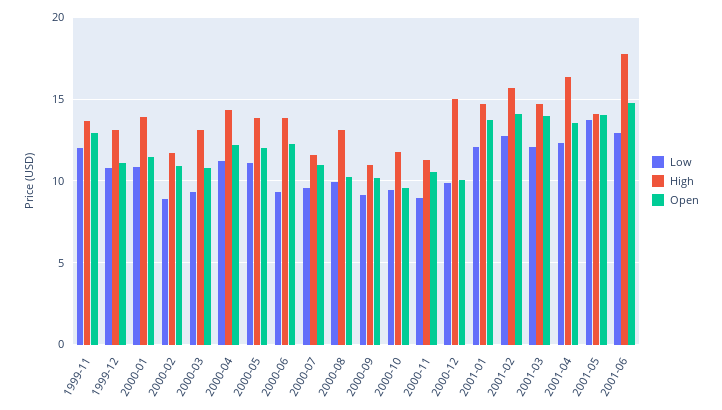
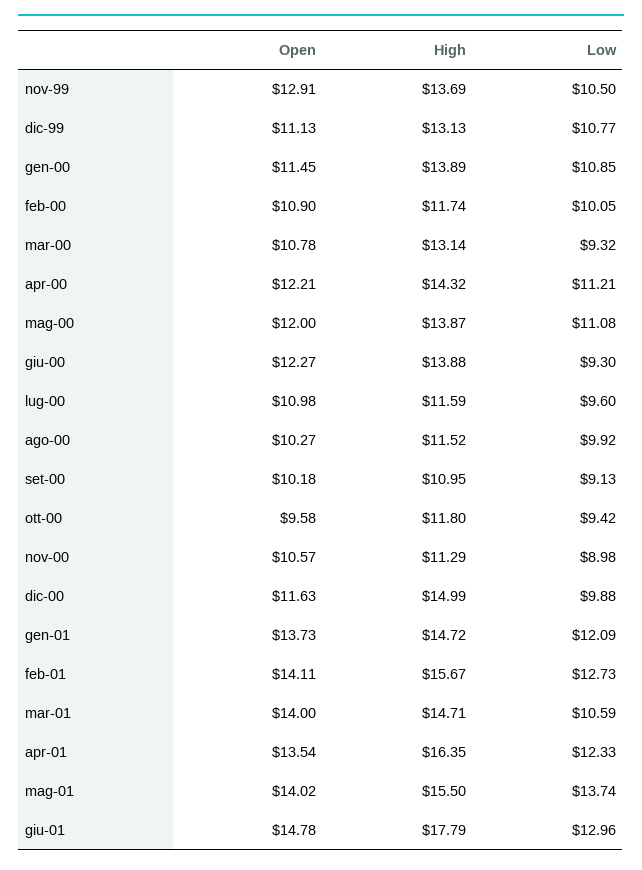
  {
    "Low": {
-     "1999-11": 12,
+     "1999-11": 10.5,
      "1999-12": 10.77,
      "2000-01": 10.85,
-     "2000-02": 9,
+     "2000-02": 10.05,
      "2000-03": 9.32,
      "2000-04": 11.21,
      "2000-05": 11.08,
      "2000-06": 9.3,
      "2000-07": 9.6,
      "2000-08": 9.92,
      "2000-09": 9.13,
      "2000-10": 9.42,
      "2000-11": 8.98,
      "2000-12": 9.88,
      "2001-01": 12.09,
      "2001-02": 12.73,
-     "2001-03": 12,
+     "2001-03": 10.59,
      "2001-04": 12.33,
      "2001-05": 13.74,
      "2001-06": 12.96
    },
    "High": {
      "1999-11": 13.69,
      "1999-12": 13.13,
      "2000-01": 13.89,
      "2000-02": 11.74,
      "2000-03": 13.14,
      "2000-04": 14.32,
      "2000-05": 13.87,
      "2000-06": 13.88,
      "2000-07": 11.59,
-     "2000-08": 13,
+     "2000-08": 11.52,
      "2000-09": 10.95,
      "2000-10": 11.8,
      "2000-11": 11.29,
      "2000-12": 14.99,
      "2001-01": 14.72,
      "2001-02": 15.67,
      "2001-03": 14.71,
      "2001-04": 16.35,
-     "2001-05": 14,
+     "2001-05": 15.5,
      "2001-06": 17.79
    },
    "Open": {
      "1999-11": 12.91,
      "1999-12": 11.13,
      "2000-01": 11.45,
      "2000-02": 10.9,
      "2000-03": 10.78,
      "2000-04": 12.21,
      "2000-05": 12,
      "2000-06": 12.27,
      "2000-07": 10.98,
      "2000-08": 10.27,
      "2000-09": 10.18,
      "2000-10": 9.58,
      "2000-11": 10.57,
-     "2000-12": 10,
+     "2000-12": 11.63,
      "2001-01": 13.73,
      "2001-02": 14.11,
      "2001-03": 14,
      "2001-04": 13.54,
      "2001-05": 14.02,
      "2001-06": 14.78
    }
  }

